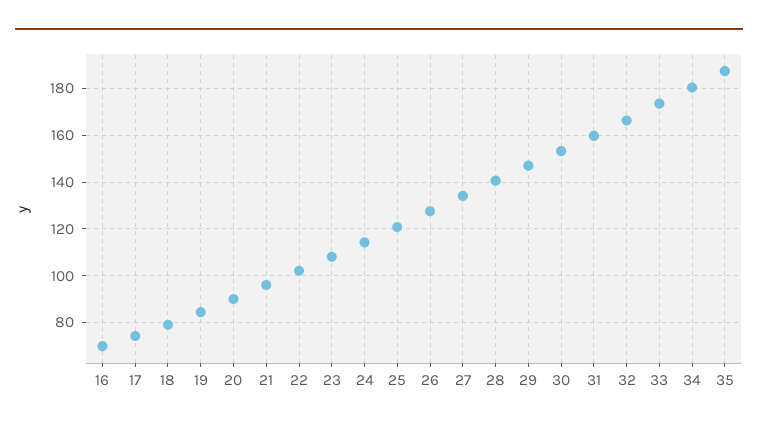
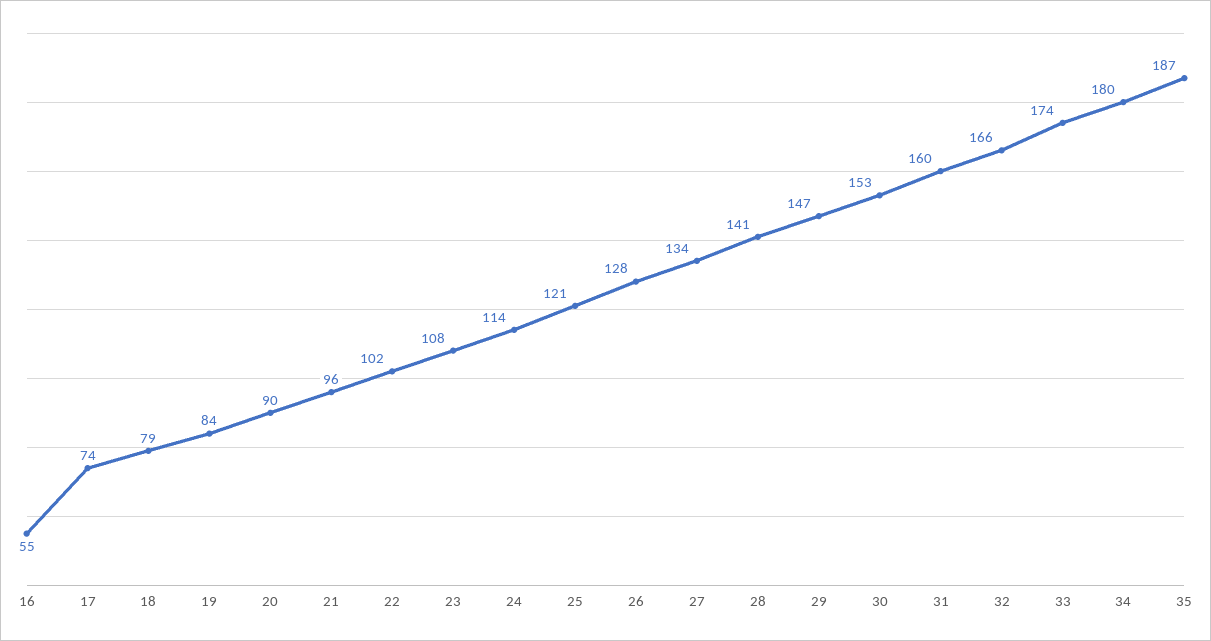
  {
-   "16": 70,
+   "16": 55,
    "17": 74,
    "18": 79,
    "19": 84,
    "20": 90,
    "21": 96,
    "22": 102,
    "23": 108,
    "24": 114,
    "25": 121,
    "26": 128,
    "27": 134,
    "28": 141,
    "29": 147,
    "30": 153,
    "31": 160,
    "32": 166,
    "33": 174,
    "34": 180,
    "35": 187
  }

